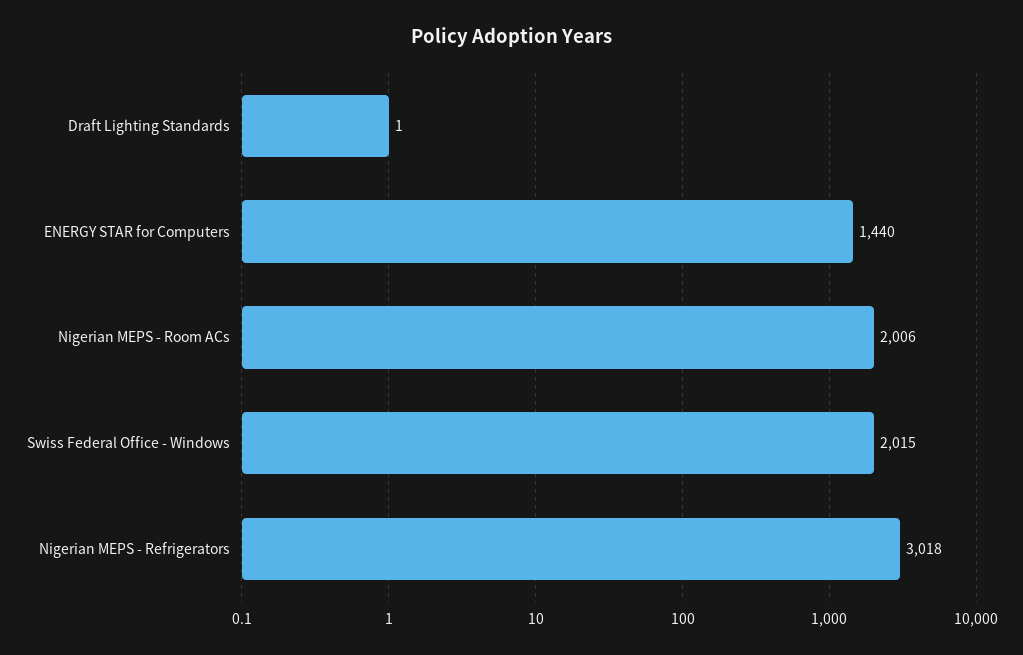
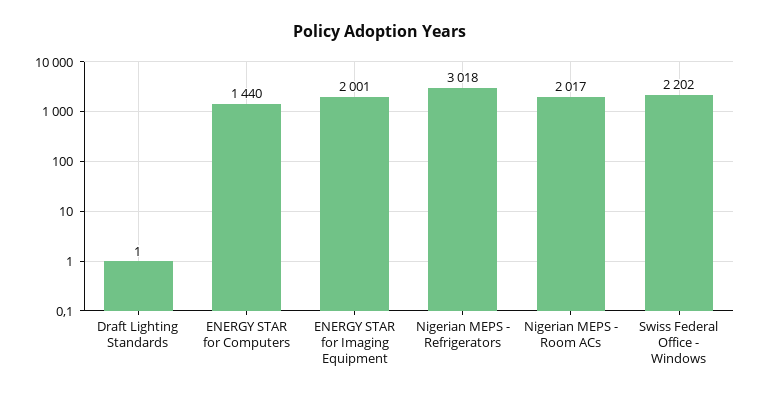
  {
    "Draft Lighting Standards": 1,
    "ENERGY STAR for Computers": 1440,
-   "Nigerian MEPS - Room ACs": 2006,
+   "Nigerian MEPS - Room ACs": 2017,
-   "Swiss Federal Office - Windows": 2015,
+   "Swiss Federal Office - Windows": 2202,
-   "Nigerian MEPS - Refrigerators": 3018
+   "Nigerian MEPS - Refrigerators": 3018,
+   "ENERGY STAR for Imaging Equipment": 2001
  }

